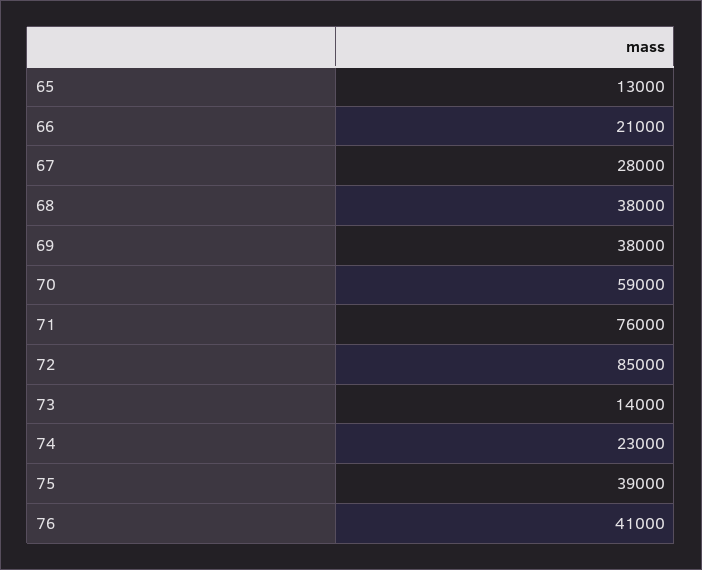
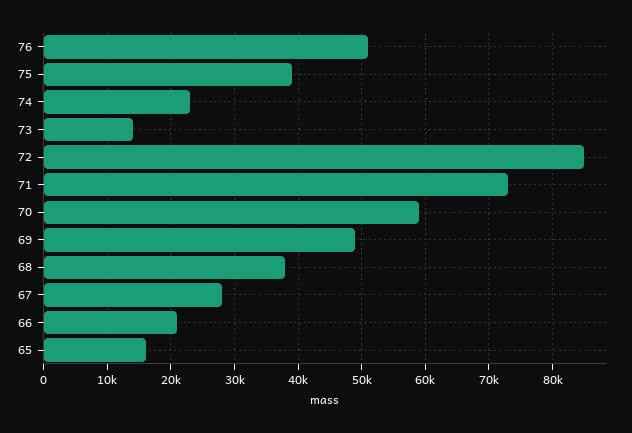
  {
-   "65": 13000,
+   "65": 16000,
    "66": 21000,
    "67": 28000,
    "68": 38000,
-   "69": 38000,
+   "69": 49000,
    "70": 59000,
-   "71": 76000,
+   "71": 73000,
    "72": 85000,
    "73": 14000,
    "74": 23000,
    "75": 39000,
-   "76": 41000
+   "76": 51000
  }

